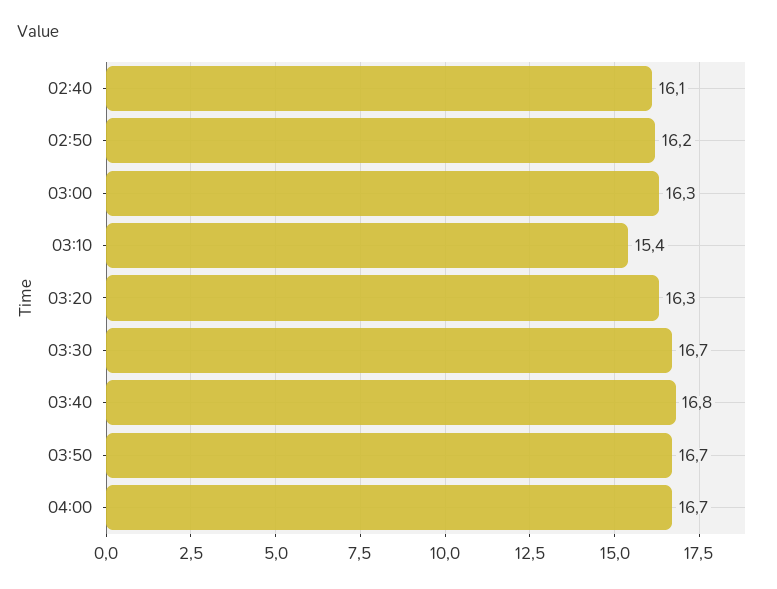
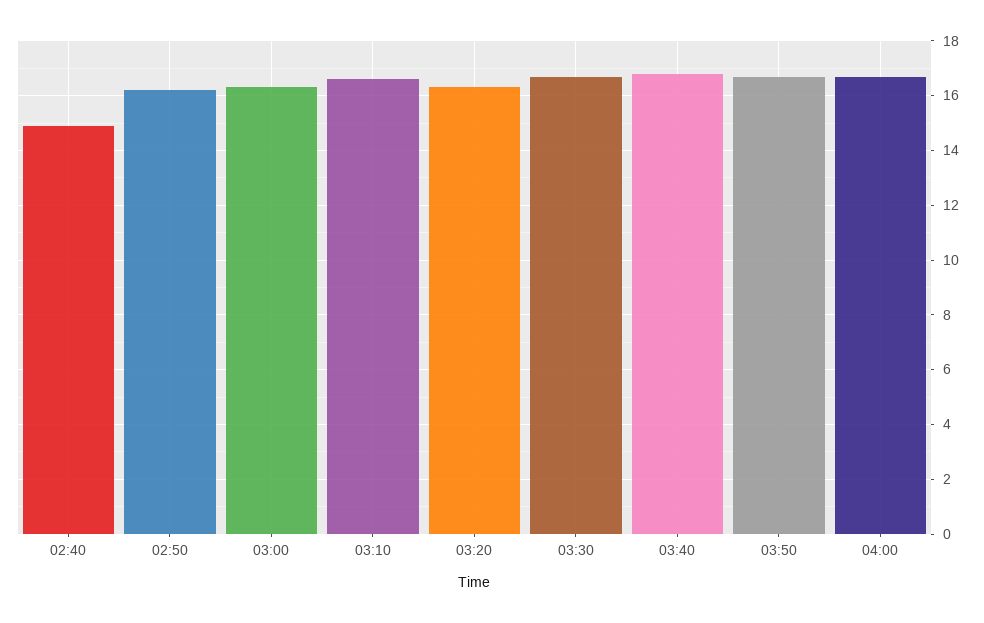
  {
-   "02:40": 16.1,
+   "02:40": 15,
    "02:50": 16.2,
    "03:00": 16.3,
-   "03:10": 15.4,
+   "03:10": 16.5,
    "03:20": 16.3,
    "03:30": 16.7,
    "03:40": 16.8,
    "03:50": 16.7,
    "04:00": 16.7
  }

